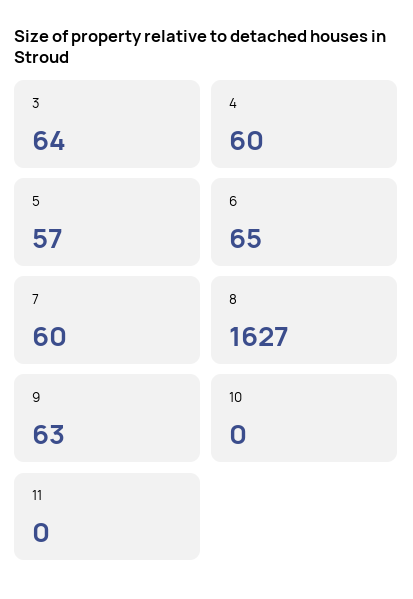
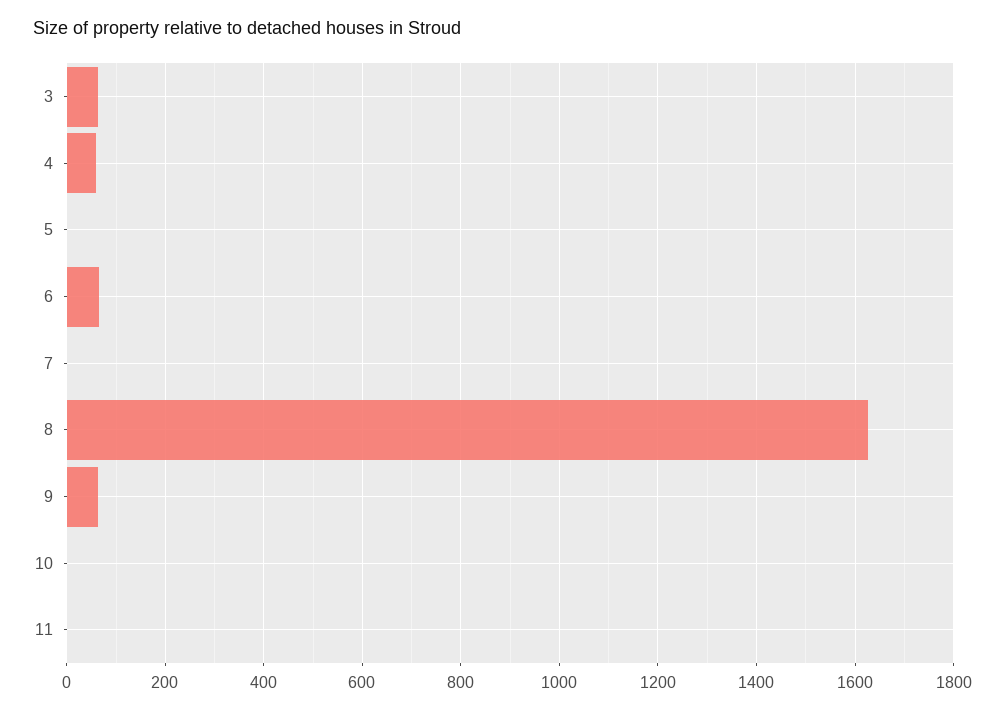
  {
    "3": 64,
    "4": 60,
-   "5": 57,
+   "5": 0,
    "6": 65,
-   "7": 60,
+   "7": 0,
    "8": 1627,
    "9": 63,
    "10": 0,
    "11": 0
  }

